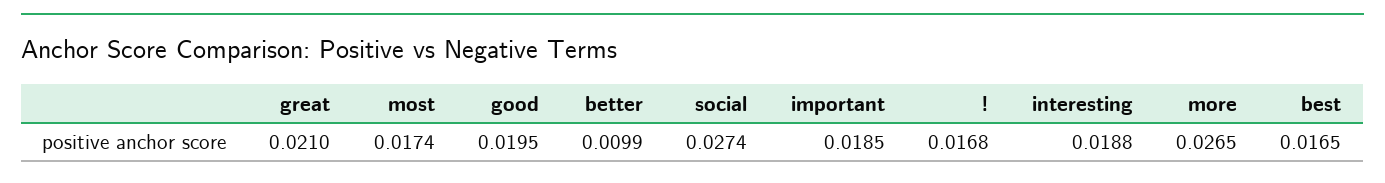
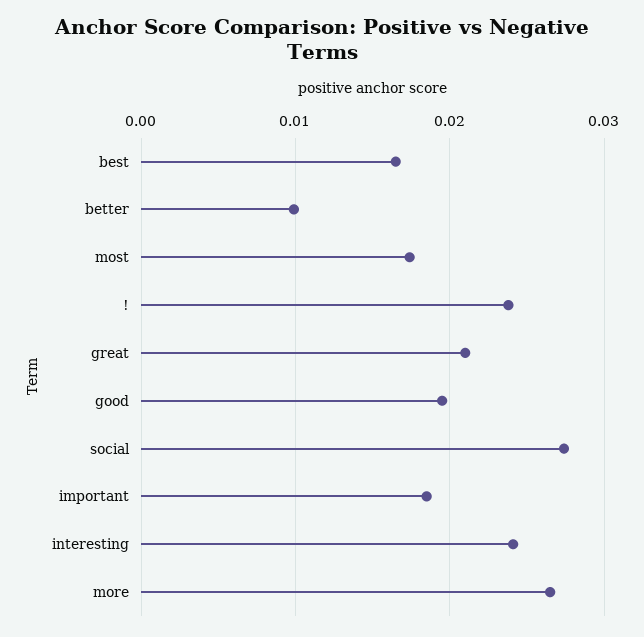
  {
    "great": 0.021,
    "most": 0.0174,
    "good": 0.0195,
    "better": 0.0099,
    "social": 0.0274,
    "important": 0.0185,
-   "!": 0.0168,
+   "!": 0.024,
-   "interesting": 0.0188,
+   "interesting": 0.024,
    "more": 0.0265,
    "best": 0.0165
  }

